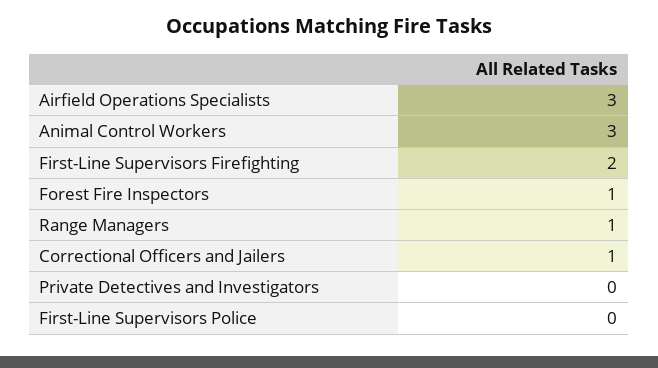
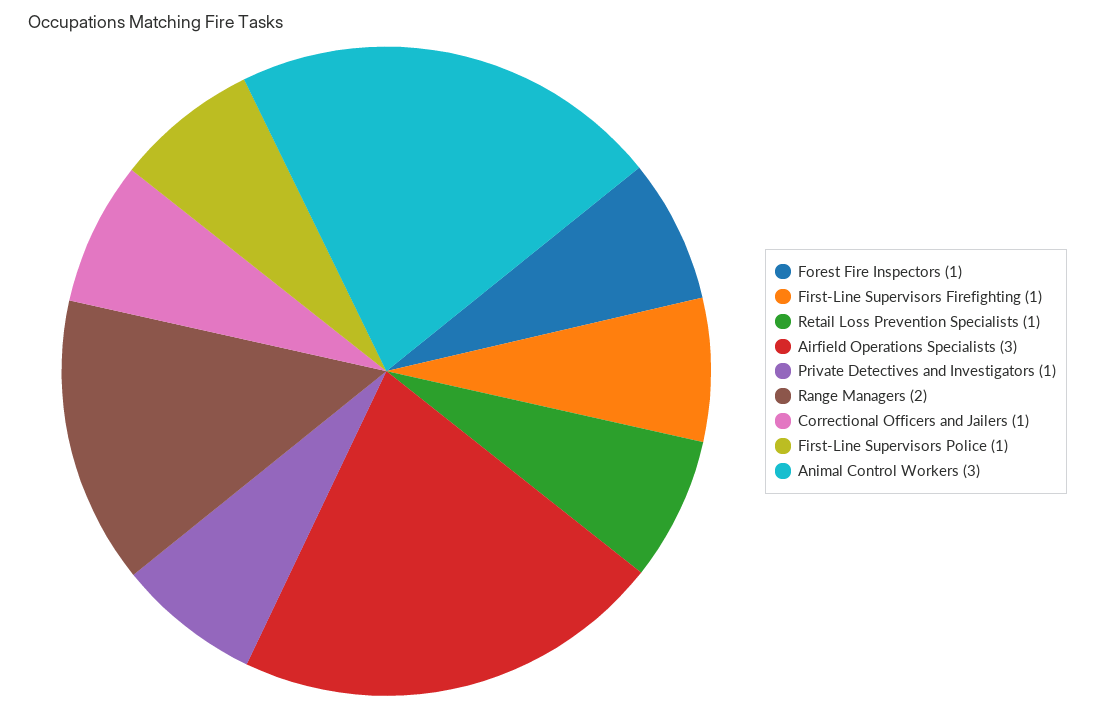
  {
    "Airfield Operations Specialists": 3,
    "Animal Control Workers": 3,
-   "First-Line Supervisors Firefighting": 2,
+   "First-Line Supervisors Firefighting": 1,
    "Forest Fire Inspectors": 1,
-   "Range Managers": 1,
+   "Range Managers": 2,
    "Correctional Officers and Jailers": 1,
-   "Private Detectives and Investigators": 0,
+   "Private Detectives and Investigators": 1,
-   "First-Line Supervisors Police": 0
+   "First-Line Supervisors Police": 1,
+   "Retail Loss Prevention Specialists": 1
  }

